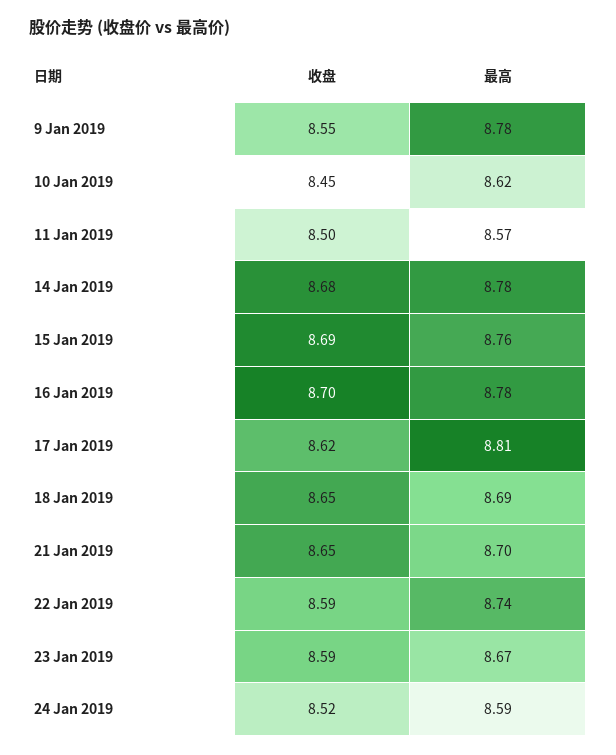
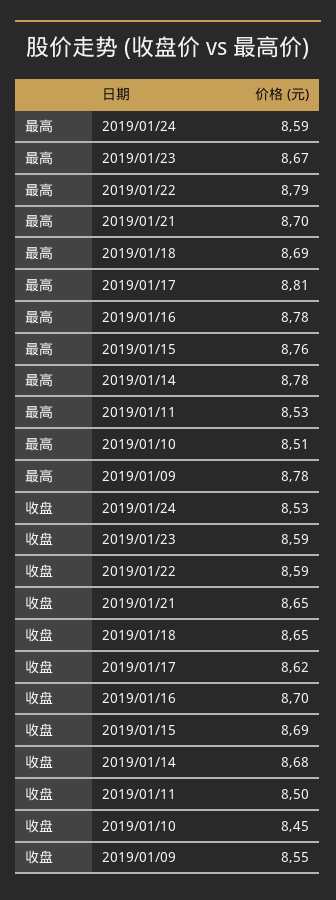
  {
    "收盘": {
      "9 Jan 2019": 8.55,
      "10 Jan 2019": 8.45,
      "11 Jan 2019": 8.5,
      "14 Jan 2019": 8.68,
      "15 Jan 2019": 8.69,
      "16 Jan 2019": 8.7,
      "17 Jan 2019": 8.62,
      "18 Jan 2019": 8.65,
      "21 Jan 2019": 8.65,
      "22 Jan 2019": 8.59,
      "23 Jan 2019": 8.59,
-     "24 Jan 2019": 8.52
+     "24 Jan 2019": 8.53
    },
    "最高": {
      "9 Jan 2019": 8.78,
-     "10 Jan 2019": 8.62,
+     "10 Jan 2019": 8.51,
-     "11 Jan 2019": 8.57,
+     "11 Jan 2019": 8.53,
      "14 Jan 2019": 8.78,
      "15 Jan 2019": 8.76,
      "16 Jan 2019": 8.78,
      "17 Jan 2019": 8.81,
      "18 Jan 2019": 8.69,
      "21 Jan 2019": 8.7,
-     "22 Jan 2019": 8.74,
+     "22 Jan 2019": 8.79,
      "23 Jan 2019": 8.67,
      "24 Jan 2019": 8.59
    }
  }

